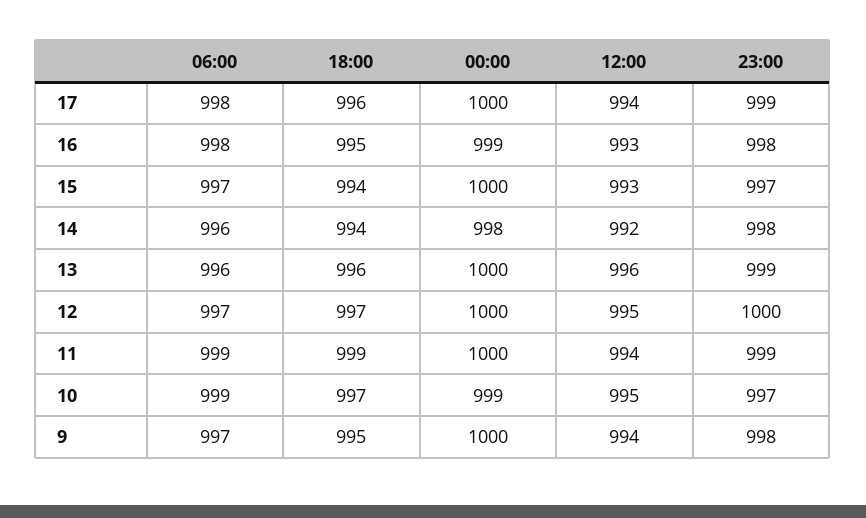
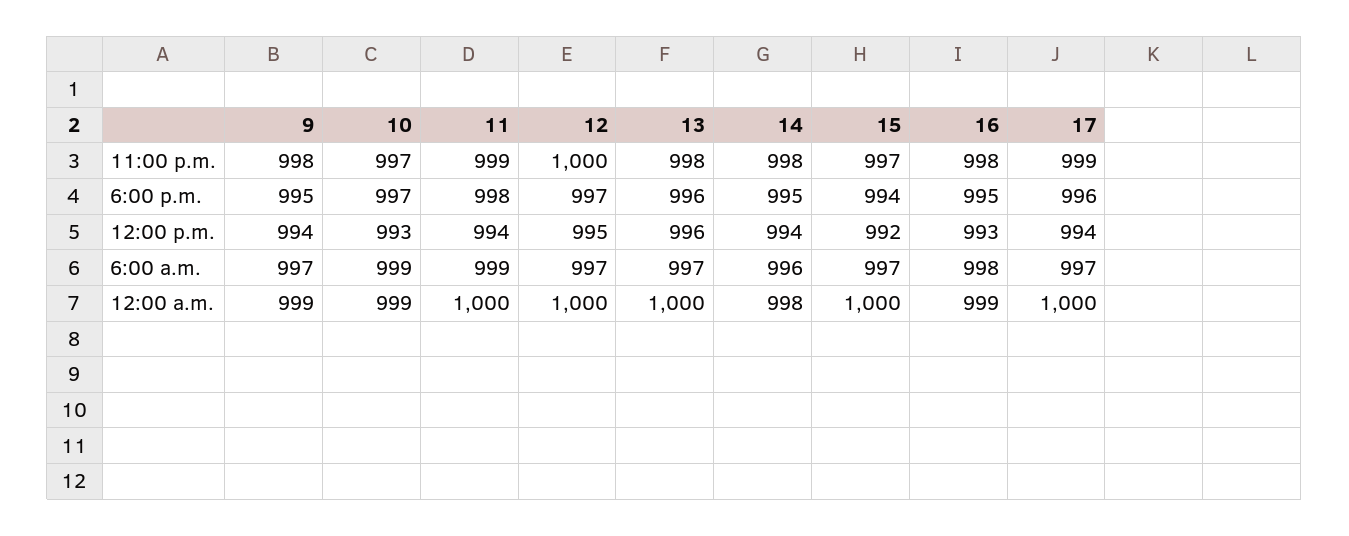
  {
    "06:00": {
-     "17": 998,
+     "17": 997,
      "16": 998,
      "15": 997,
      "14": 996,
-     "13": 996,
+     "13": 997,
      "12": 997,
      "11": 999,
      "10": 999,
      "9": 997
    },
    "18:00": {
      "17": 996,
      "16": 995,
      "15": 994,
-     "14": 994,
+     "14": 995,
      "13": 996,
      "12": 997,
-     "11": 999,
+     "11": 998,
      "10": 997,
      "9": 995
    },
    "00:00": {
      "17": 1000,
      "16": 999,
      "15": 1000,
      "14": 998,
      "13": 1000,
      "12": 1000,
      "11": 1000,
      "10": 999,
-     "9": 1000
+     "9": 999
    },
    "12:00": {
      "17": 994,
      "16": 993,
-     "15": 993,
+     "15": 992,
-     "14": 992,
+     "14": 994,
      "13": 996,
      "12": 995,
      "11": 994,
-     "10": 995,
+     "10": 993,
      "9": 994
    },
    "23:00": {
      "17": 999,
      "16": 998,
      "15": 997,
      "14": 998,
-     "13": 999,
+     "13": 998,
      "12": 1000,
      "11": 999,
      "10": 997,
      "9": 998
    }
  }

